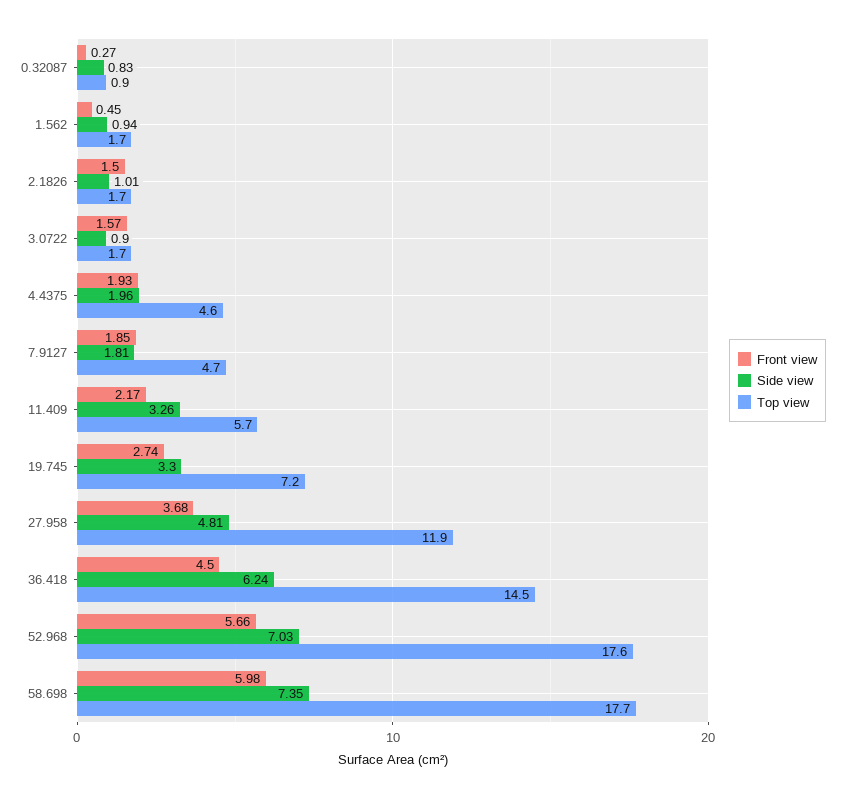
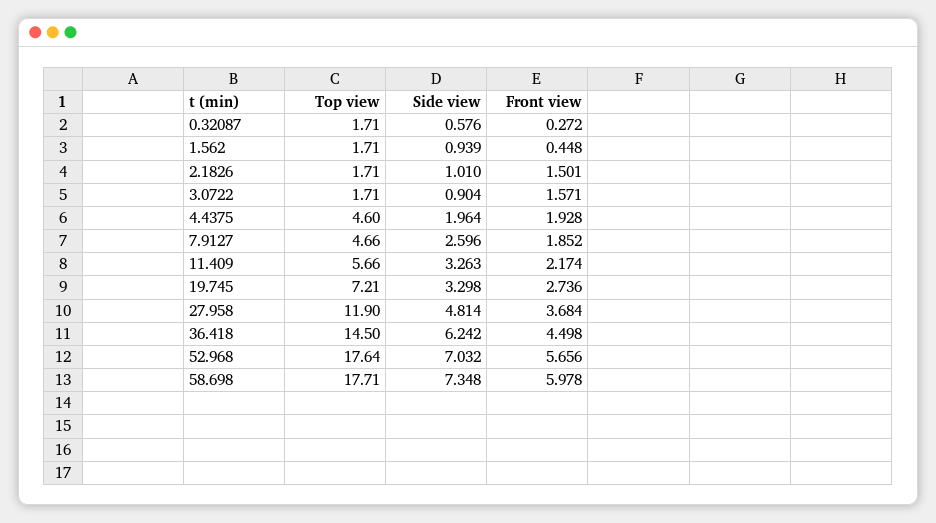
  {
    "Front view": {
      "0.32087": 0.272,
      "1.562": 0.448,
      "2.1826": 1.501,
      "3.0722": 1.571,
      "4.4375": 1.928,
      "7.9127": 1.852,
      "11.409": 2.174,
      "19.745": 2.736,
      "27.958": 3.684,
      "36.418": 4.498,
      "52.968": 5.656,
      "58.698": 5.978
    },
    "Side view": {
-     "0.32087": 0.83,
+     "0.32087": 0.576,
      "1.562": 0.939,
      "2.1826": 1.01,
      "3.0722": 0.904,
      "4.4375": 1.964,
-     "7.9127": 1.81,
+     "7.9127": 2.596,
      "11.409": 3.263,
      "19.745": 3.298,
      "27.958": 4.814,
      "36.418": 6.242,
      "52.968": 7.032,
      "58.698": 7.348
    },
    "Top view": {
-     "0.32087": 0.9,
+     "0.32087": 1.71,
      "1.562": 1.71,
      "2.1826": 1.71,
      "3.0722": 1.71,
      "4.4375": 4.6,
      "7.9127": 4.66,
      "11.409": 5.66,
      "19.745": 7.21,
      "27.958": 11.9,
      "36.418": 14.5,
      "52.968": 17.64,
      "58.698": 17.71
    }
  }

